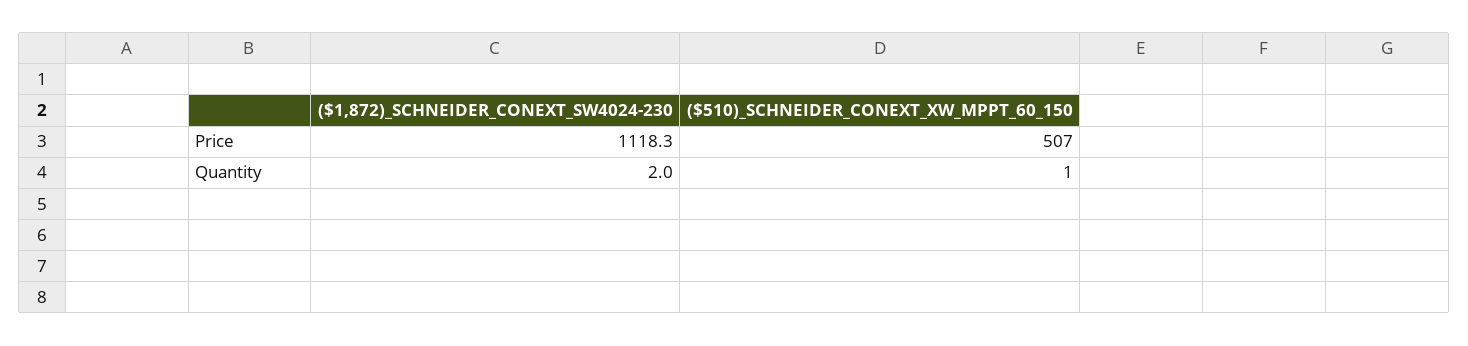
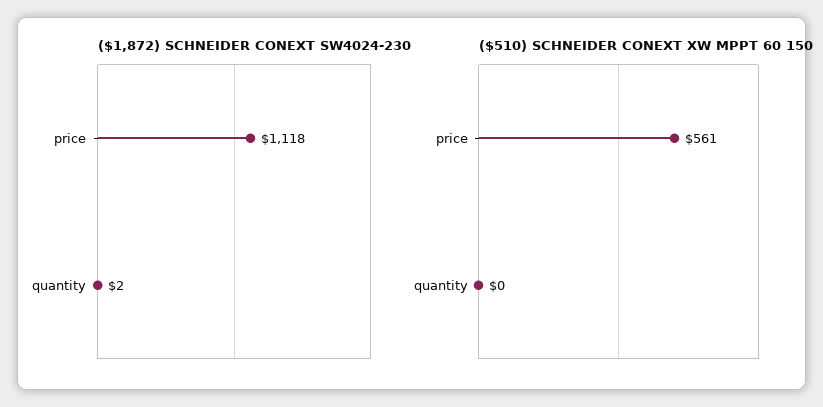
  {
    "($1,872)_SCHNEIDER_CONEXT_SW4024-230": {
      "Price": 1118.3,
      "Quantity": 2
    },
    "($510)_SCHNEIDER_CONEXT_XW_MPPT_60_150": {
-     "Price": 507,
+     "Price": 561,
-     "Quantity": 1
+     "Quantity": 0
    }
  }

